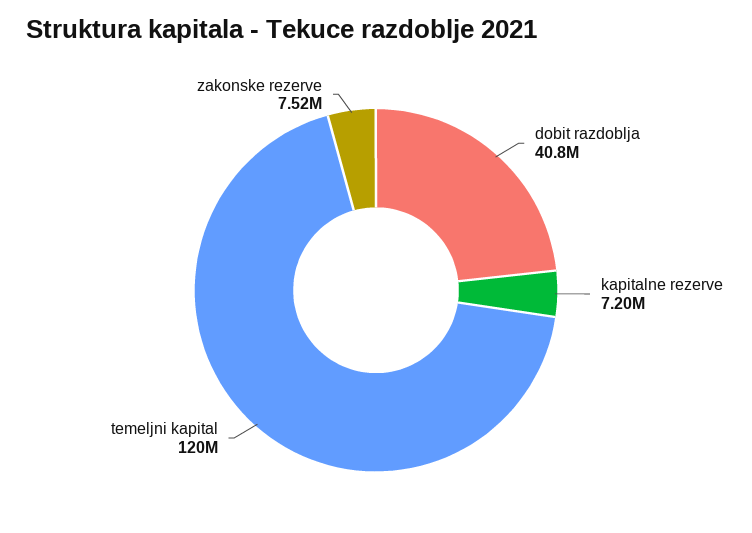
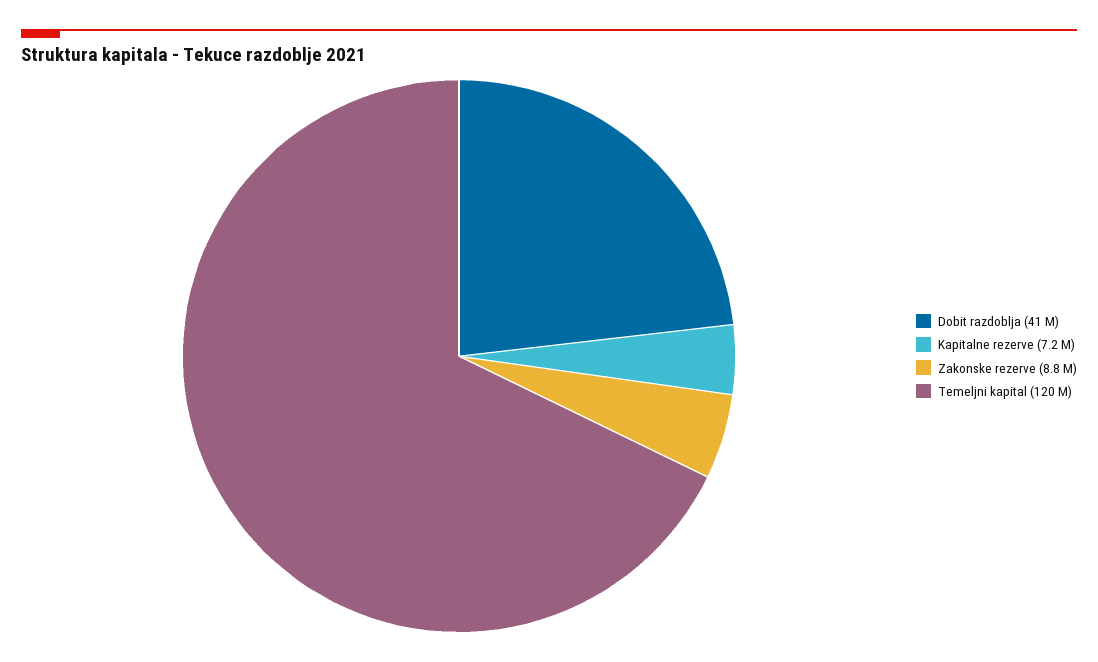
  {
    "dobit razdoblja": 40800000,
    "kapitalne rezerve": 7200000,
    "temeljni kapital": 120000000,
-   "zakonske rezerve": 7520000
+   "zakonske rezerve": 8800000
  }

